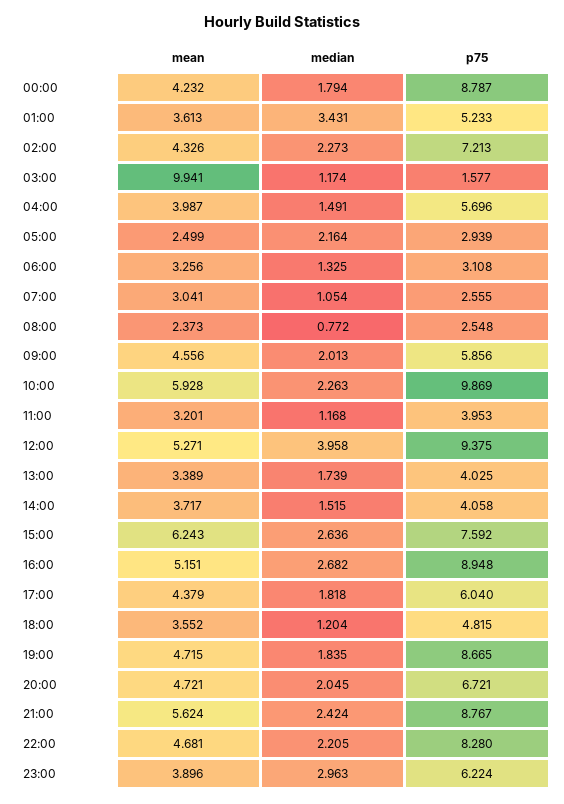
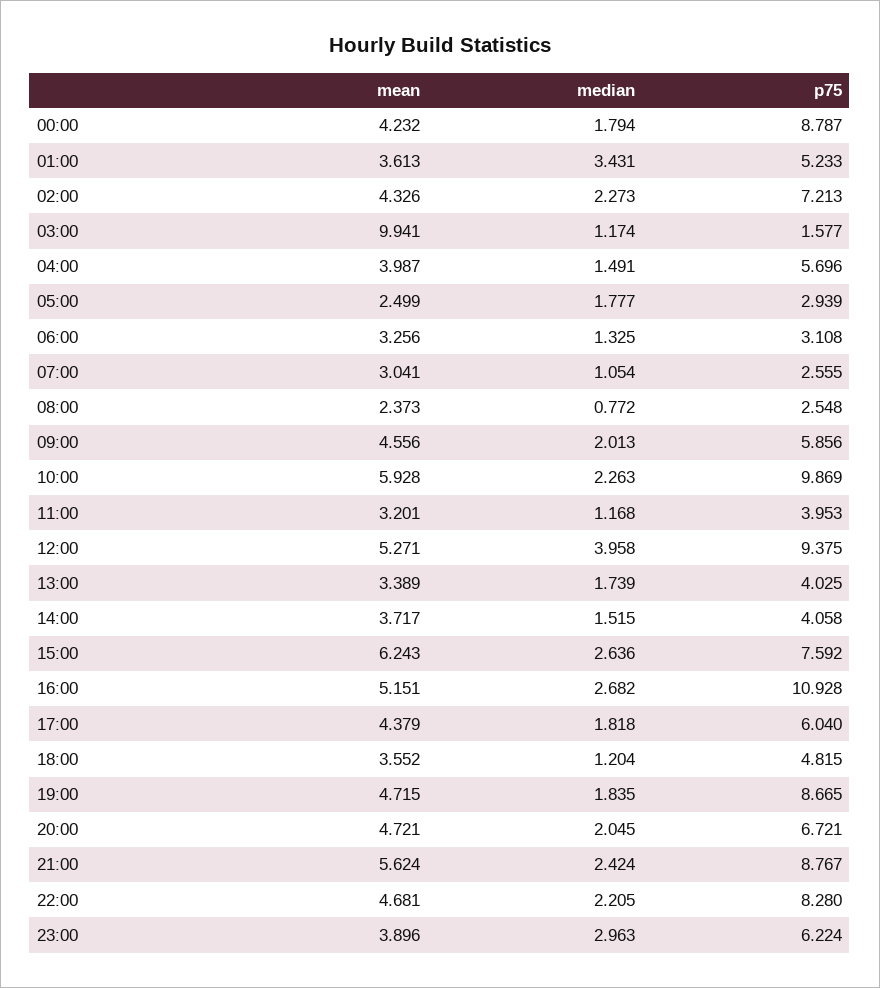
  {
    "mean": {
      "00:00": 4.232,
      "01:00": 3.613,
      "02:00": 4.326,
      "03:00": 9.941,
      "04:00": 3.987,
      "05:00": 2.499,
      "06:00": 3.256,
      "07:00": 3.041,
      "08:00": 2.373,
      "09:00": 4.556,
      "10:00": 5.928,
      "11:00": 3.201,
      "12:00": 5.271,
      "13:00": 3.389,
      "14:00": 3.717,
      "15:00": 6.243,
      "16:00": 5.151,
      "17:00": 4.379,
      "18:00": 3.552,
      "19:00": 4.715,
      "20:00": 4.721,
      "21:00": 5.624,
      "22:00": 4.681,
      "23:00": 3.896
    },
    "median": {
      "00:00": 1.794,
      "01:00": 3.431,
      "02:00": 2.273,
      "03:00": 1.174,
      "04:00": 1.491,
-     "05:00": 2.164,
+     "05:00": 1.777,
      "06:00": 1.325,
      "07:00": 1.054,
      "08:00": 0.772,
      "09:00": 2.013,
      "10:00": 2.263,
      "11:00": 1.168,
      "12:00": 3.958,
      "13:00": 1.739,
      "14:00": 1.515,
      "15:00": 2.636,
      "16:00": 2.682,
      "17:00": 1.818,
      "18:00": 1.204,
      "19:00": 1.835,
      "20:00": 2.045,
      "21:00": 2.424,
      "22:00": 2.205,
      "23:00": 2.963
    },
    "p75": {
      "00:00": 8.787,
      "01:00": 5.233,
      "02:00": 7.213,
      "03:00": 1.577,
      "04:00": 5.696,
      "05:00": 2.939,
      "06:00": 3.108,
      "07:00": 2.555,
      "08:00": 2.548,
      "09:00": 5.856,
      "10:00": 9.869,
      "11:00": 3.953,
      "12:00": 9.375,
      "13:00": 4.025,
      "14:00": 4.058,
      "15:00": 7.592,
-     "16:00": 8.948,
+     "16:00": 10.928,
      "17:00": 6.04,
      "18:00": 4.815,
      "19:00": 8.665,
      "20:00": 6.721,
      "21:00": 8.767,
      "22:00": 8.28,
      "23:00": 6.224
    }
  }

